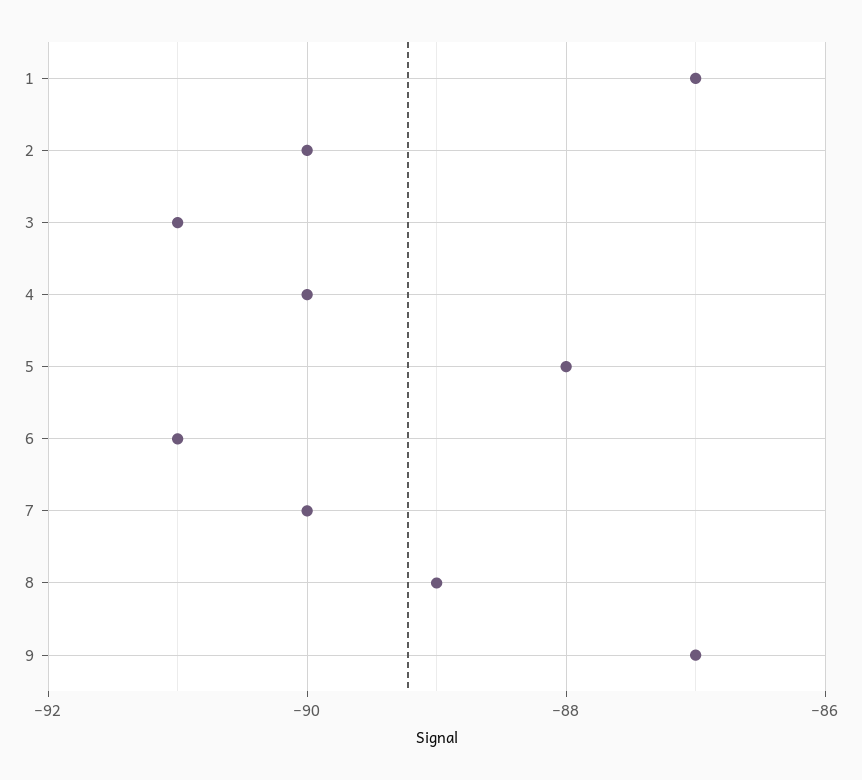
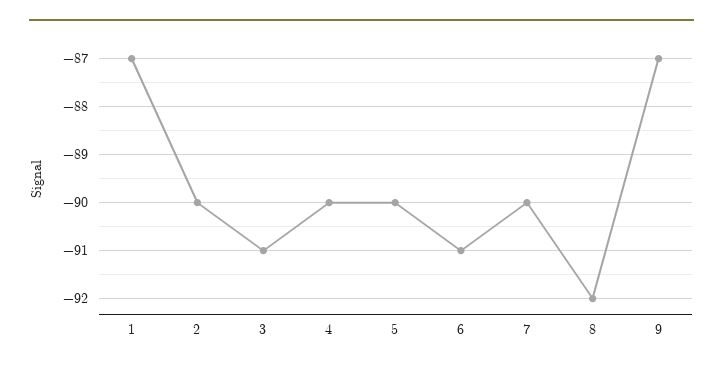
  {
    "1": -87,
    "2": -90,
    "3": -91,
    "4": -90,
-   "5": -88,
+   "5": -90,
    "6": -91,
    "7": -90,
-   "8": -89,
+   "8": -92,
    "9": -87
  }

